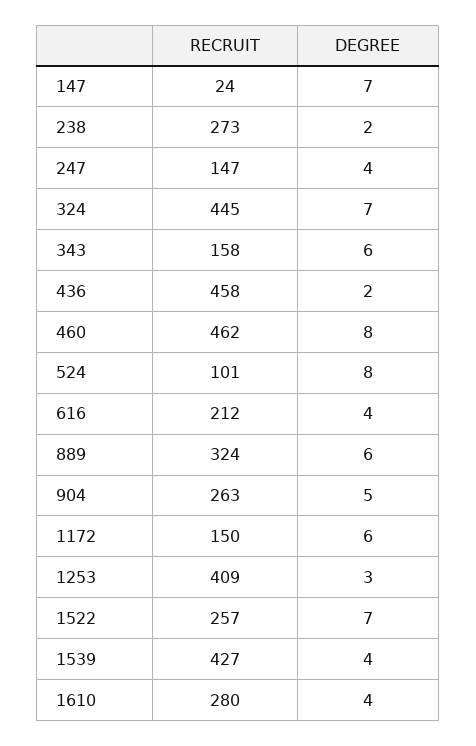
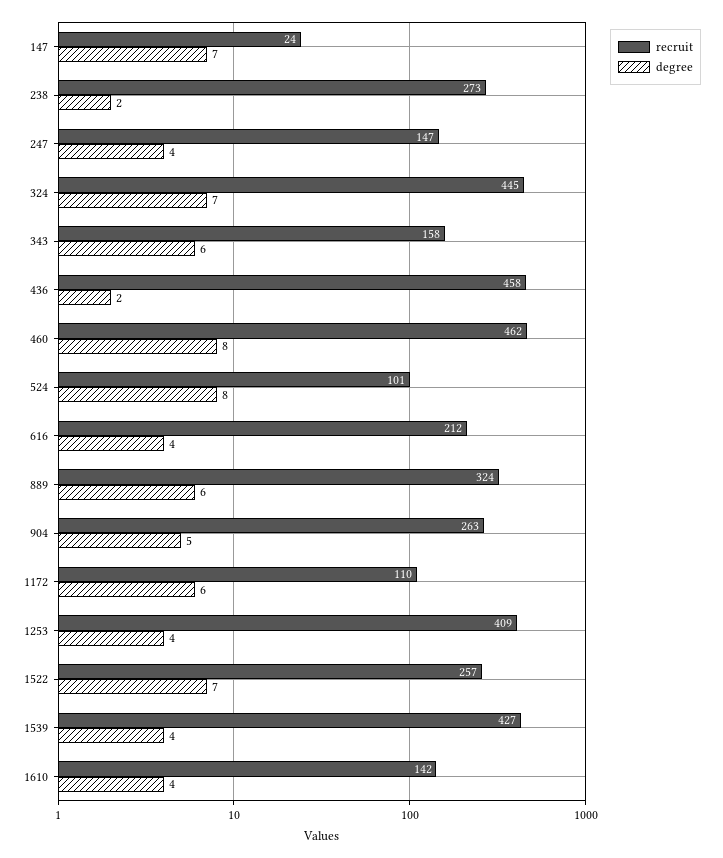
  {
    "RECRUIT": {
      "147": 24,
      "238": 273,
      "247": 147,
      "324": 445,
      "343": 158,
      "436": 458,
      "460": 462,
      "524": 101,
      "616": 212,
      "889": 324,
      "904": 263,
-     "1172": 150,
+     "1172": 110,
      "1253": 409,
      "1522": 257,
      "1539": 427,
-     "1610": 280
+     "1610": 142
    },
    "DEGREE": {
      "147": 7,
      "238": 2,
      "247": 4,
      "324": 7,
      "343": 6,
      "436": 2,
      "460": 8,
      "524": 8,
      "616": 4,
      "889": 6,
      "904": 5,
      "1172": 6,
-     "1253": 3,
+     "1253": 4,
      "1522": 7,
      "1539": 4,
      "1610": 4
    }
  }

